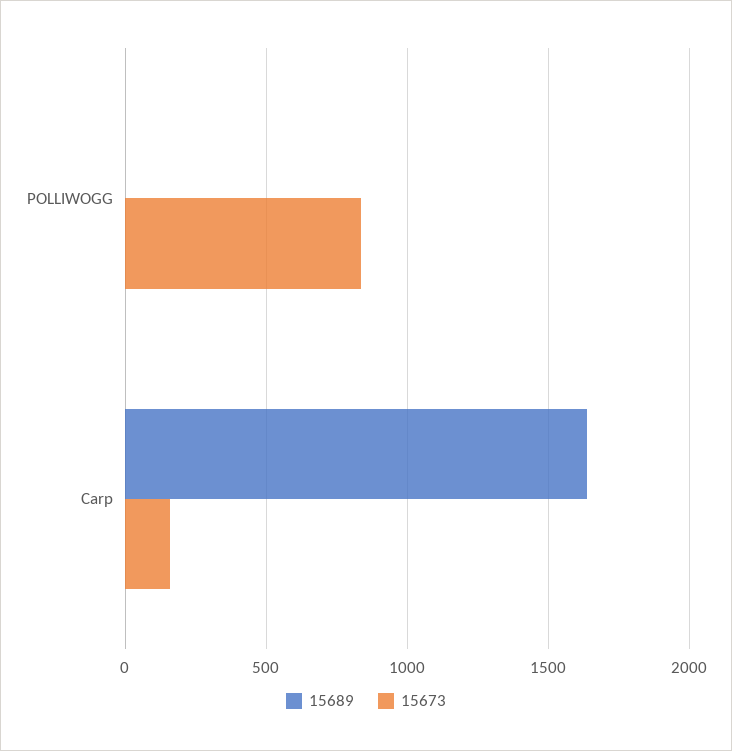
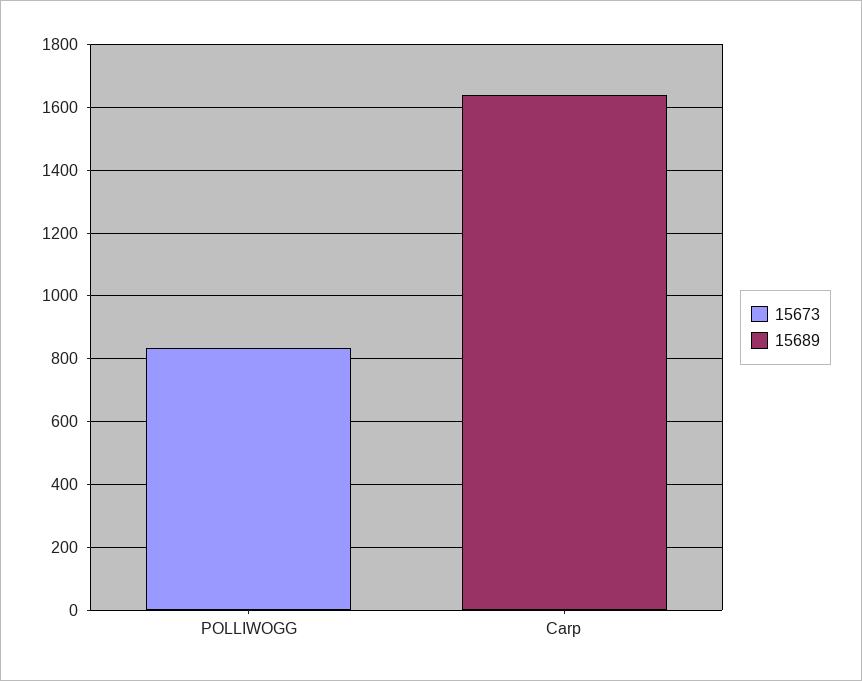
  {
    "15689": {
      "POLLIWOGG": 0,
      "Carp": 1650
    },
    "15673": {
      "POLLIWOGG": 850,
-     "Carp": 150
+     "Carp": 0
    }
  }

